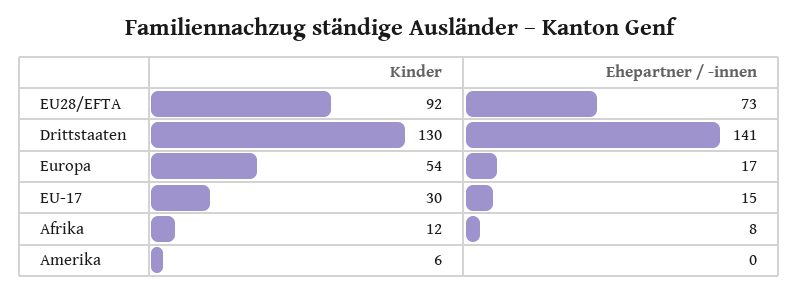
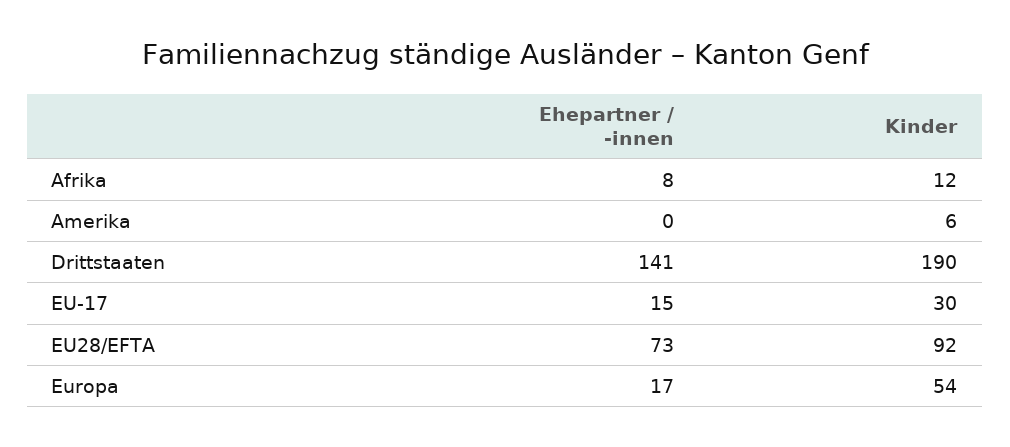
  {
    "Kinder": {
      "EU28/EFTA": 92,
-     "Drittstaaten": 130,
+     "Drittstaaten": 190,
      "Europa": 54,
      "EU-17": 30,
      "Afrika": 12,
      "Amerika": 6
    },
    "Ehepartner / -innen": {
      "EU28/EFTA": 73,
      "Drittstaaten": 141,
      "Europa": 17,
      "EU-17": 15,
      "Afrika": 8,
      "Amerika": 0
    }
  }

